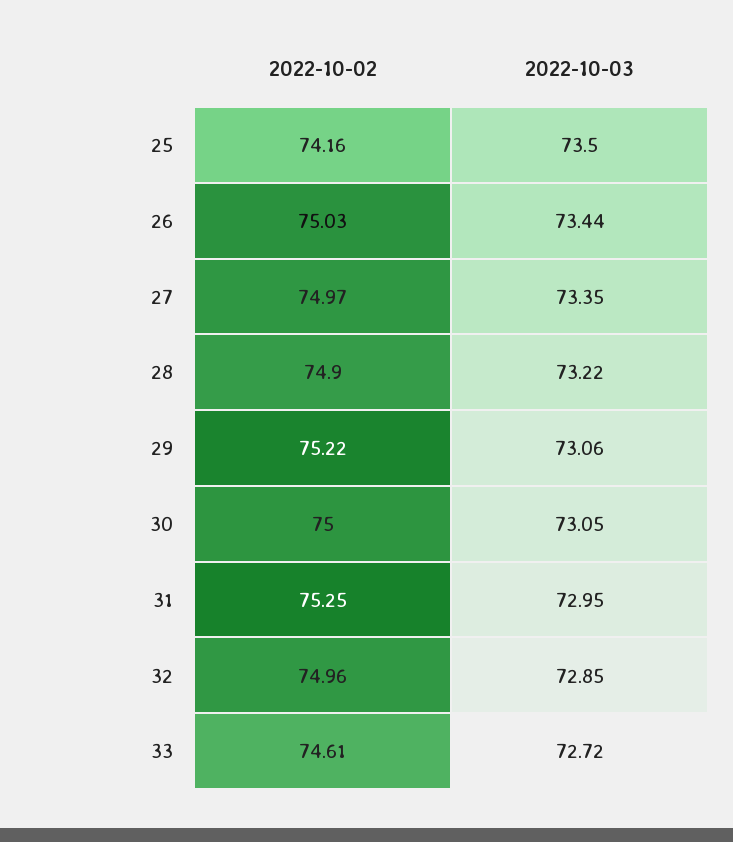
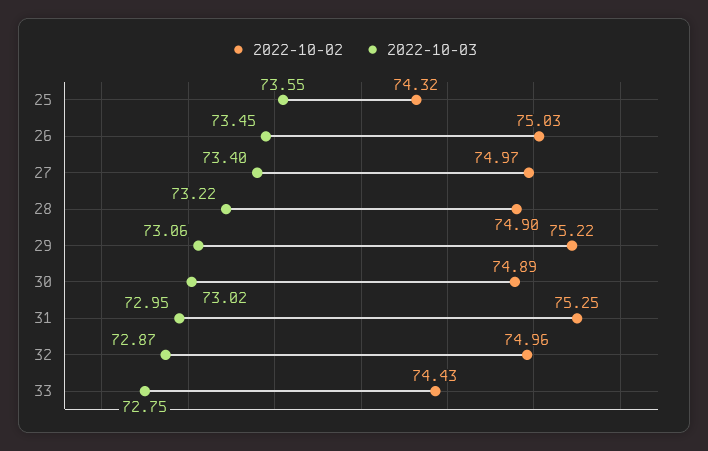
  {
    "2022-10-02": {
-     "25": 74.16,
+     "25": 74.32,
      "26": 75.03,
      "27": 74.97,
      "28": 74.9,
      "29": 75.22,
-     "30": 75,
+     "30": 74.89,
      "31": 75.25,
      "32": 74.96,
-     "33": 74.61
+     "33": 74.43
    },
    "2022-10-03": {
-     "25": 73.5,
+     "25": 73.55,
-     "26": 73.44,
+     "26": 73.45,
-     "27": 73.35,
+     "27": 73.4,
      "28": 73.22,
      "29": 73.06,
-     "30": 73.05,
+     "30": 73.02,
      "31": 72.95,
-     "32": 72.85,
+     "32": 72.87,
-     "33": 72.72
+     "33": 72.75
    }
  }

